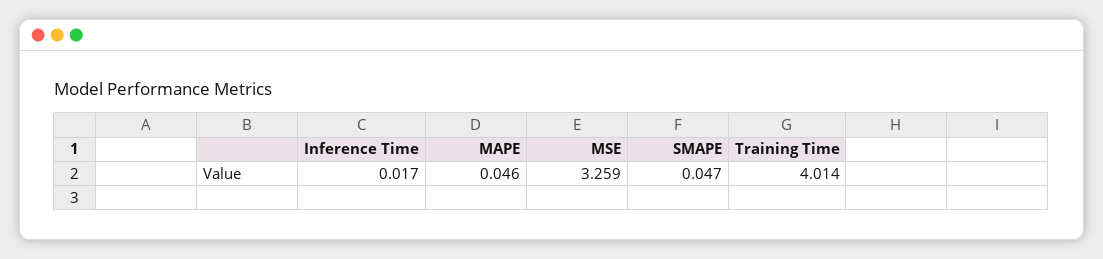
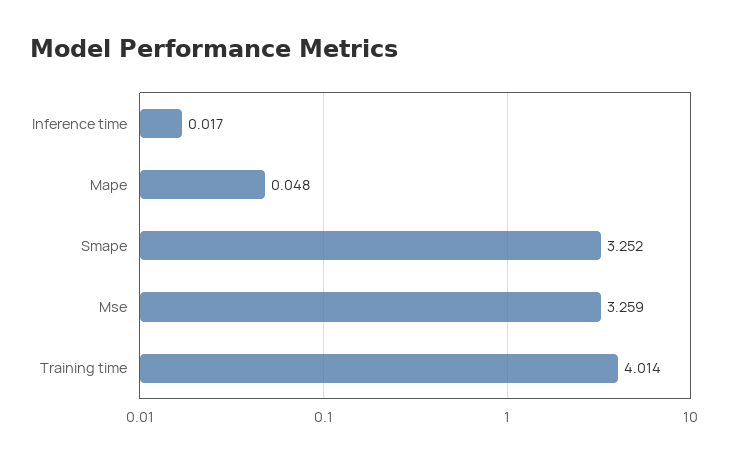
  {
    "Inference Time": 0.017,
-   "MAPE": 0.046,
+   "MAPE": 0.048,
    "MSE": 3.259,
-   "SMAPE": 0.047,
+   "SMAPE": 3.252,
    "Training Time": 4.014
  }

